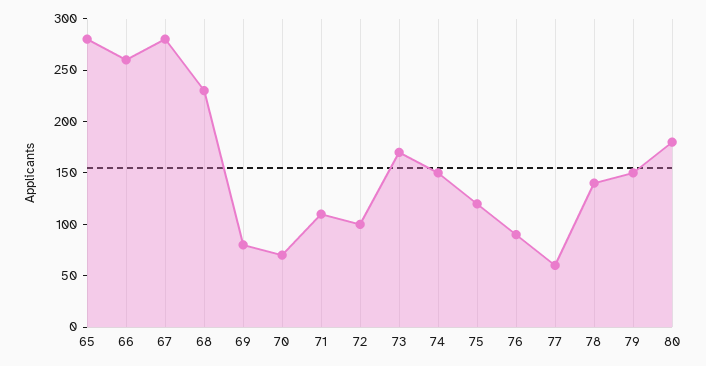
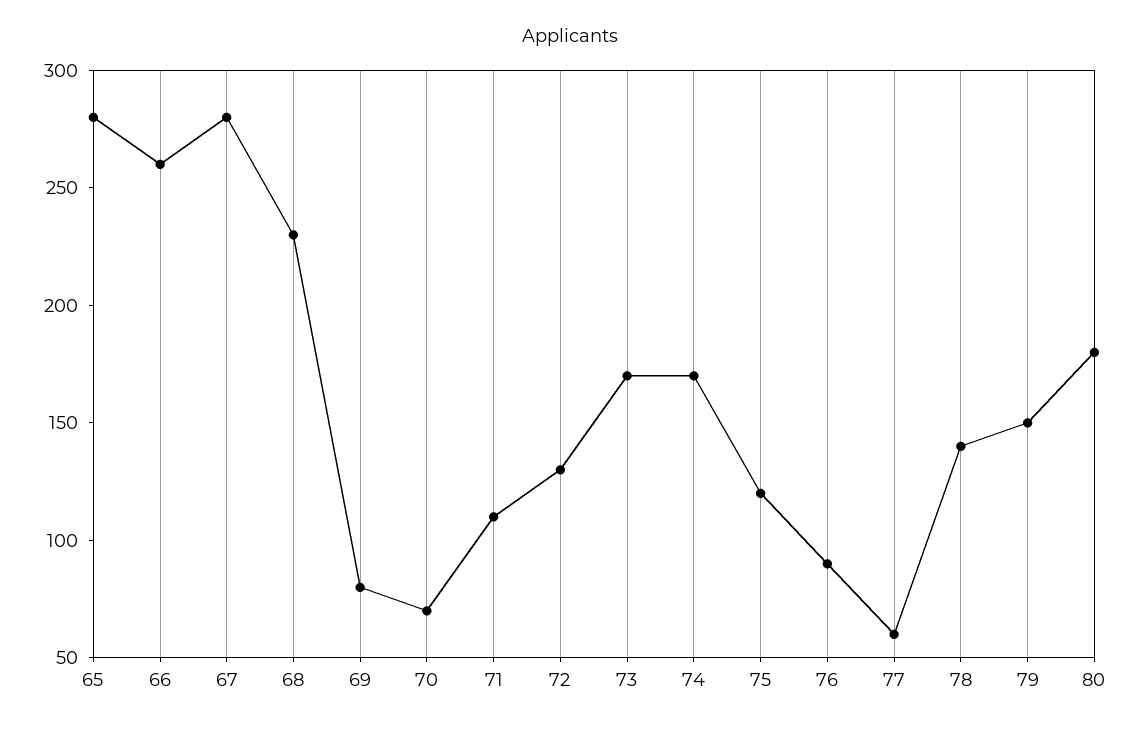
  {
    "65": 280,
    "66": 260,
    "67": 280,
    "68": 230,
    "69": 80,
    "70": 70,
    "71": 110,
-   "72": 100,
+   "72": 130,
    "73": 170,
-   "74": 150,
+   "74": 170,
    "75": 120,
    "76": 90,
    "77": 60,
    "78": 140,
    "79": 150,
    "80": 180
  }

